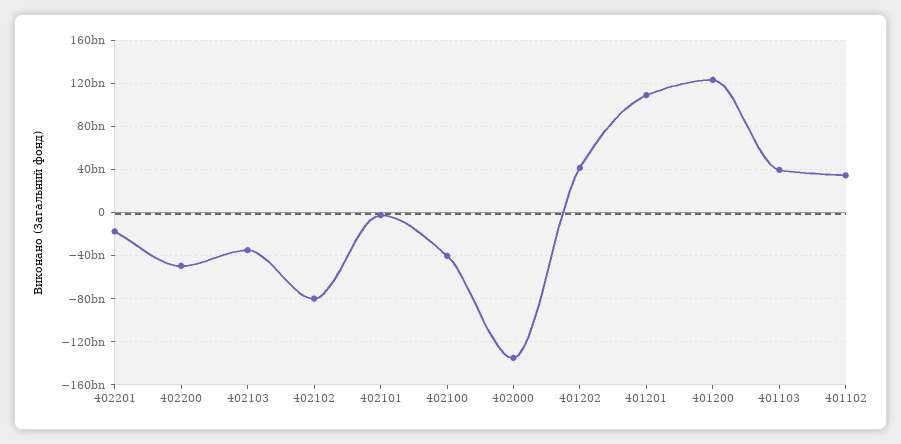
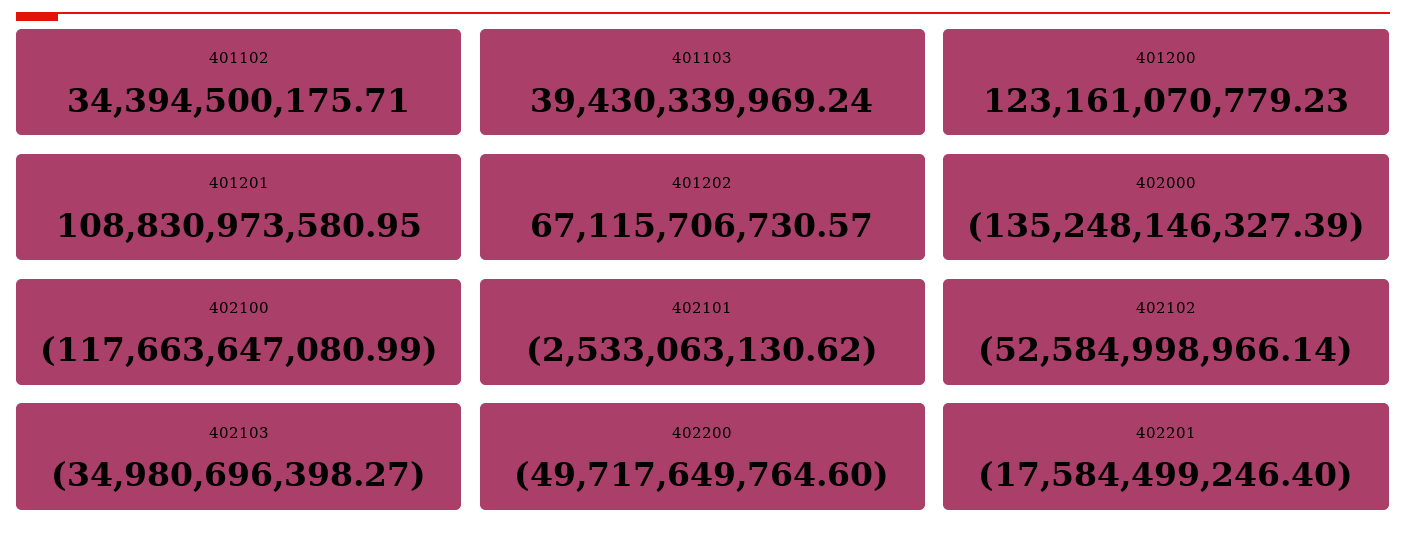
  {
    "402201": -17584499246.4,
    "402200": -49717649764.6,
    "402103": -34980696398.27,
-   "402102": -80000000000,
+   "402102": -52584998966.14,
    "402101": -2533063130.62,
-   "402100": -40000000000,
+   "402100": -117663647080.99,
    "402000": -135248146327.39,
-   "401202": 40000000000,
+   "401202": 67115706730.57,
    "401201": 108830973580.95,
    "401200": 123161070779.23,
    "401103": 39430339969.24,
    "401102": 34394500175.71
  }

